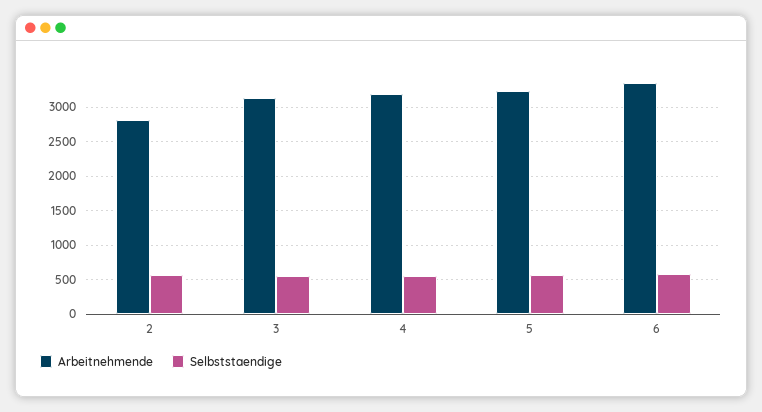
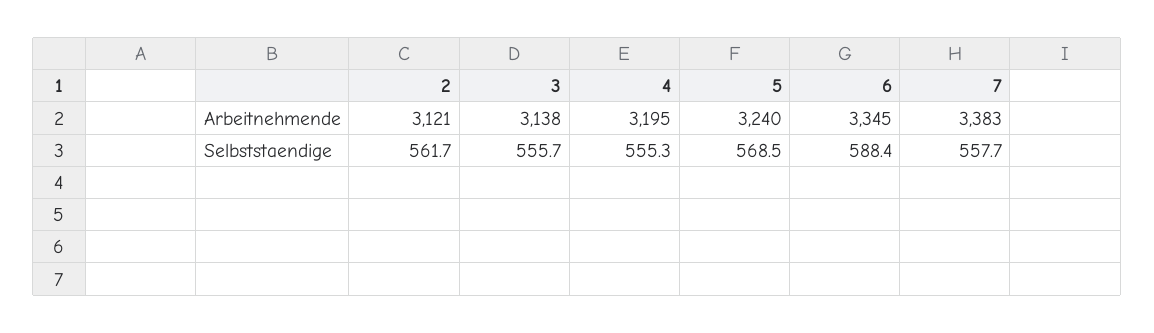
  {
    "Arbeitnehmende": {
-     "2": 2800,
+     "2": 3121,
      "3": 3138,
      "4": 3195,
      "5": 3240,
-     "6": 3345
+     "6": 3345,
+     "7": 3383
    },
    "Selbststaendige": {
      "2": 561.7,
      "3": 555.7,
      "4": 555.3,
      "5": 568.5,
-     "6": 588.4
+     "6": 588.4,
+     "7": 557.7
    }
  }

